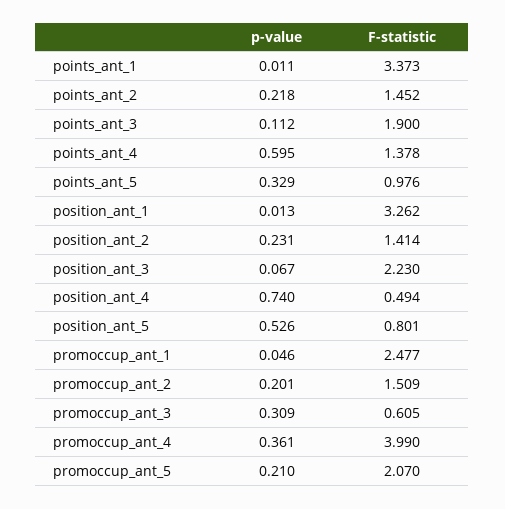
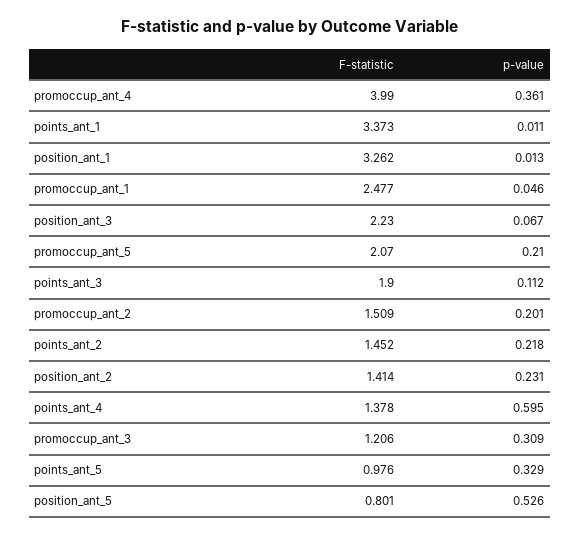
  {
    "p-value": {
      "points_ant_1": 0.011,
      "points_ant_2": 0.218,
      "points_ant_3": 0.112,
      "points_ant_4": 0.595,
      "points_ant_5": 0.329,
      "position_ant_1": 0.013,
      "position_ant_2": 0.231,
      "position_ant_3": 0.067,
-     "position_ant_4": 0.74,
      "position_ant_5": 0.526,
      "promoccup_ant_1": 0.046,
      "promoccup_ant_2": 0.201,
      "promoccup_ant_3": 0.309,
      "promoccup_ant_4": 0.361,
      "promoccup_ant_5": 0.21
    },
    "F-statistic": {
      "points_ant_1": 3.373,
      "points_ant_2": 1.452,
      "points_ant_3": 1.9,
      "points_ant_4": 1.378,
      "points_ant_5": 0.976,
      "position_ant_1": 3.262,
      "position_ant_2": 1.414,
      "position_ant_3": 2.23,
-     "position_ant_4": 0.494,
      "position_ant_5": 0.801,
      "promoccup_ant_1": 2.477,
      "promoccup_ant_2": 1.509,
-     "promoccup_ant_3": 0.605,
+     "promoccup_ant_3": 1.206,
      "promoccup_ant_4": 3.99,
      "promoccup_ant_5": 2.07
    }
  }

